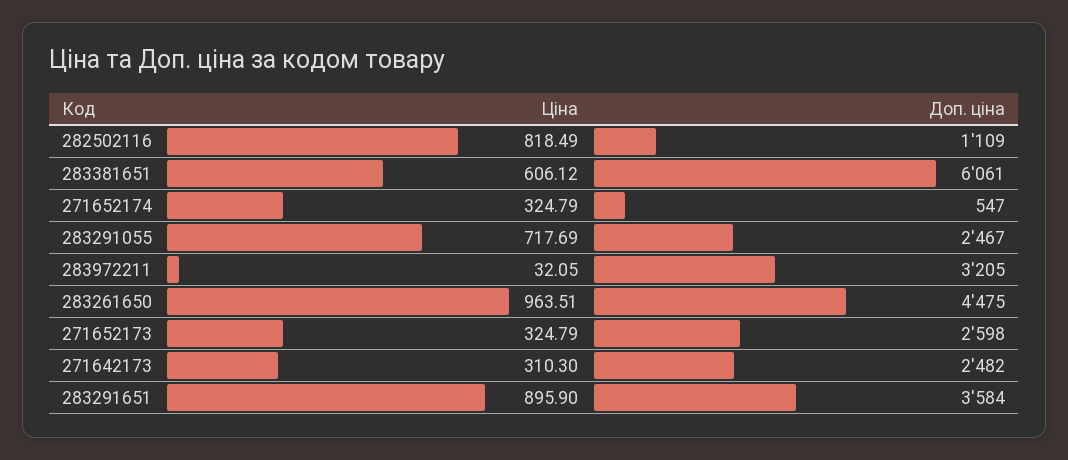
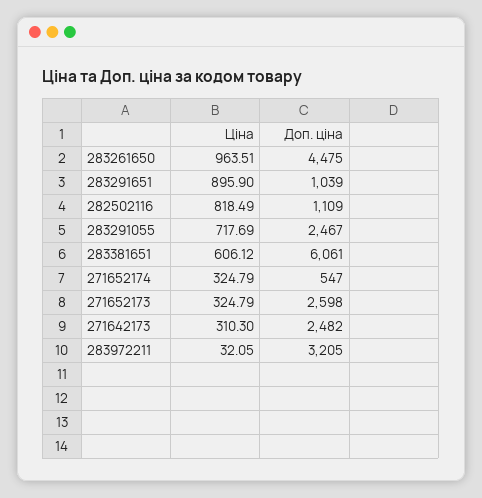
  {
    "Ціна": {
      "282502116": 818.49,
      "283381651": 606.12,
      "271652174": 324.79,
      "283291055": 717.69,
      "283972211": 32.05,
      "283261650": 963.51,
      "271652173": 324.79,
      "271642173": 310.3,
      "283291651": 895.9
    },
    "Доп. ціна": {
      "282502116": 1109,
      "283381651": 6061,
      "271652174": 547,
      "283291055": 2467,
      "283972211": 3205,
      "283261650": 4475,
      "271652173": 2598,
      "271642173": 2482,
-     "283291651": 3584
+     "283291651": 1039
    }
  }

